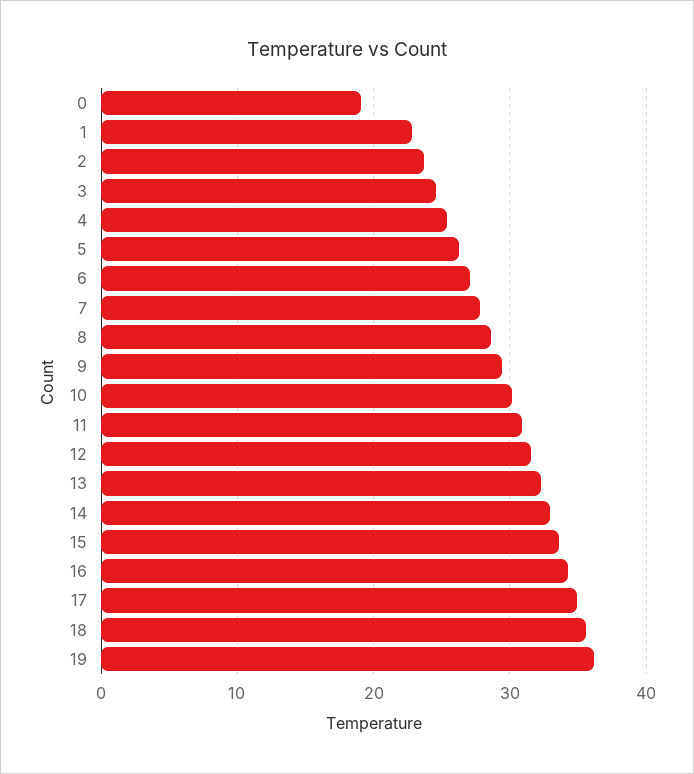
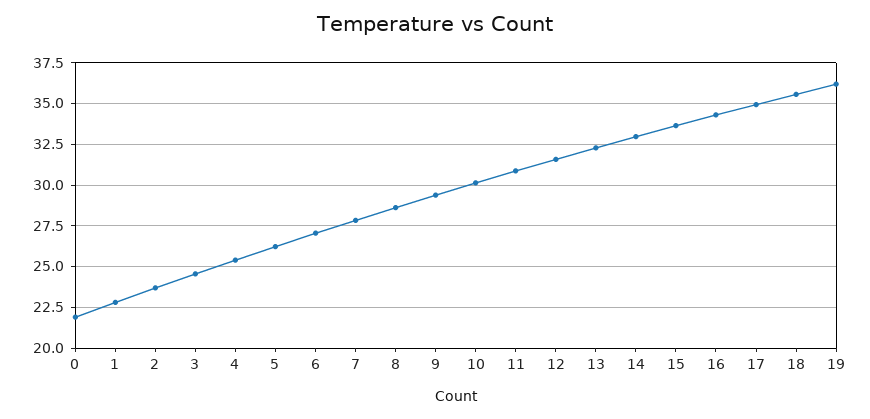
  {
-   "0": 19,
+   "0": 22,
    "1": 23,
    "2": 23.5,
    "3": 24.5,
    "4": 25.5,
    "5": 26,
    "6": 27,
    "7": 28,
    "8": 28.5,
    "9": 29.5,
    "10": 30,
    "11": 31,
    "12": 31.5,
    "13": 32.5,
    "14": 33,
    "15": 33.5,
    "16": 34.5,
    "17": 35,
    "18": 35.5,
    "19": 36
  }

